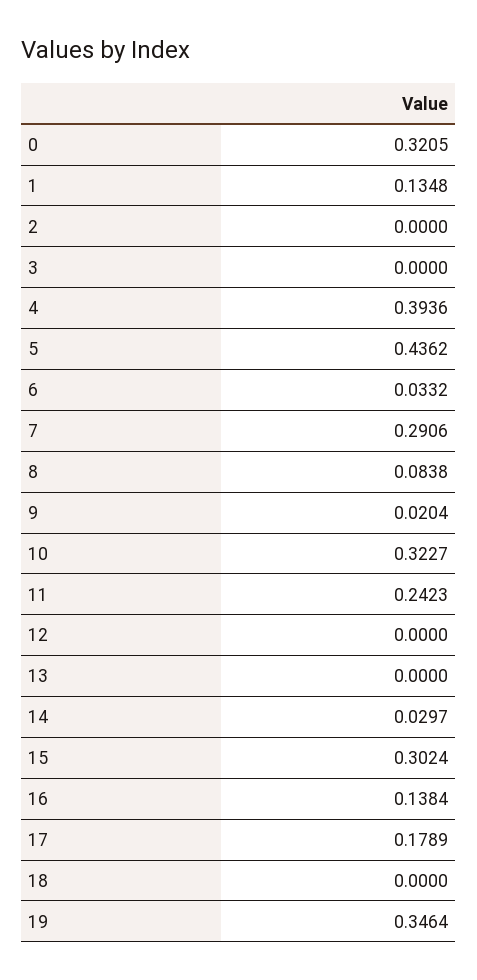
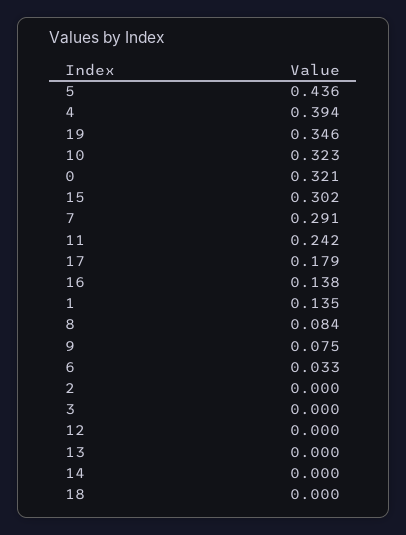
  {
    "0": 0.3205,
    "1": 0.1348,
    "2": 0,
    "3": 0,
    "4": 0.3936,
    "5": 0.4362,
    "6": 0.0332,
    "7": 0.2906,
    "8": 0.0838,
-   "9": 0.0204,
+   "9": 0.075,
    "10": 0.3227,
    "11": 0.2423,
    "12": 0,
    "13": 0,
-   "14": 0.0297,
+   "14": 0,
    "15": 0.3024,
    "16": 0.1384,
    "17": 0.1789,
    "18": 0,
    "19": 0.3464
  }

